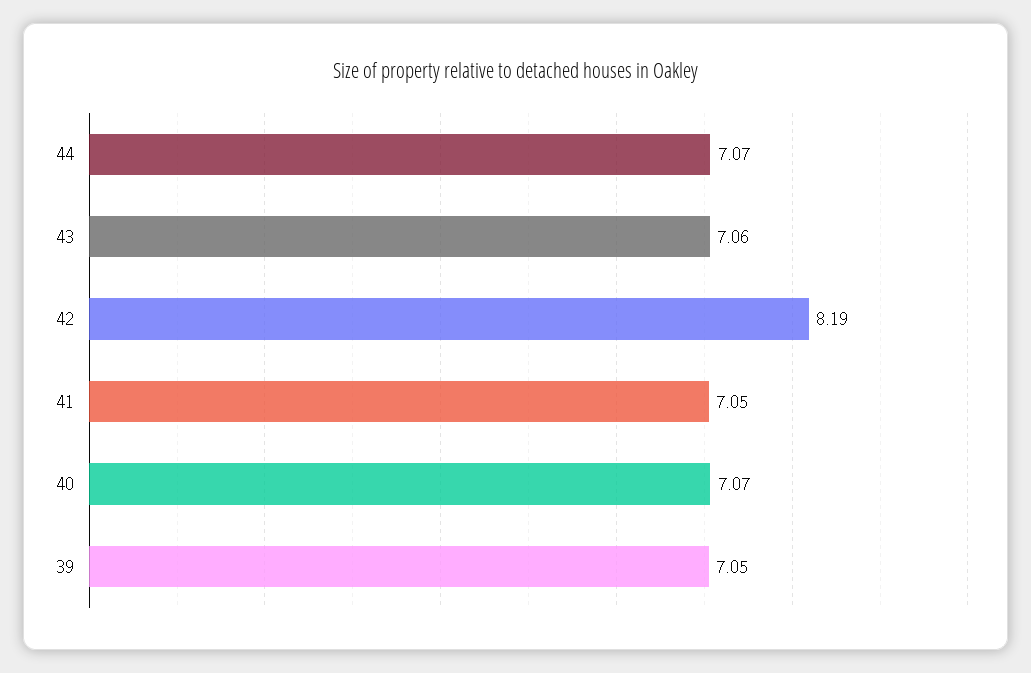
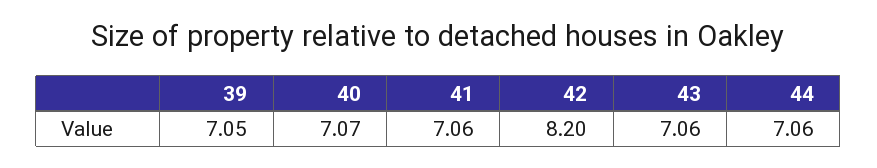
  {
-   "44": 7.07,
+   "44": 7.06,
    "43": 7.06,
-   "42": 8.19,
+   "42": 8.2,
-   "41": 7.05,
+   "41": 7.06,
    "40": 7.07,
    "39": 7.05
  }

